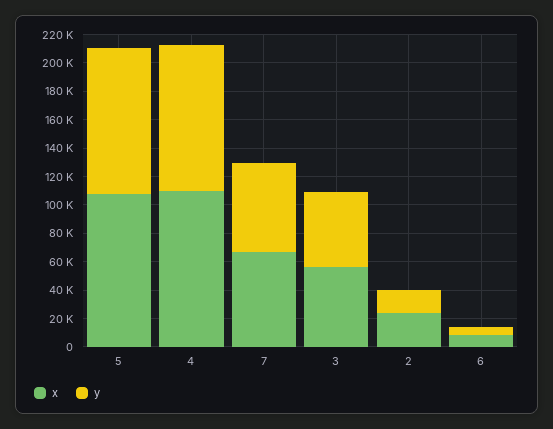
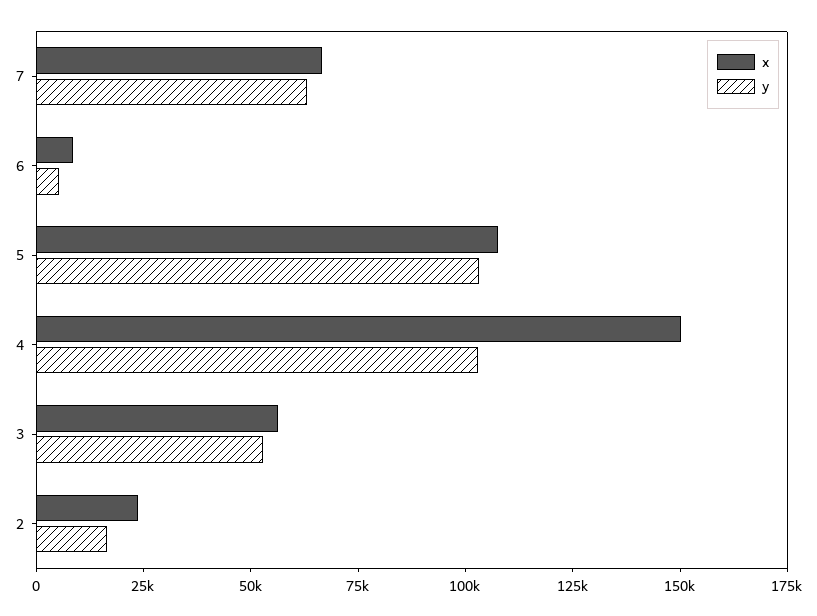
  {
    "x": {
      "5": 110000,
-     "4": 110000,
+     "4": 150000,
      "7": 65000,
      "3": 55000,
      "2": 25000,
      "6": 10000
    },
    "y": {
      "5": 105000,
      "4": 105000,
      "7": 65000,
      "3": 55000,
      "2": 15000,
      "6": 5000
    }
  }

